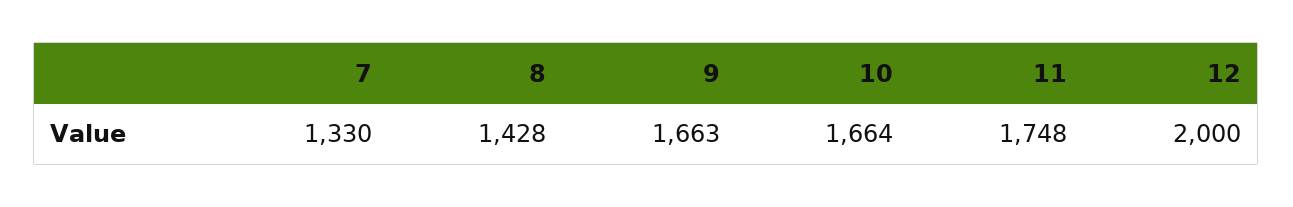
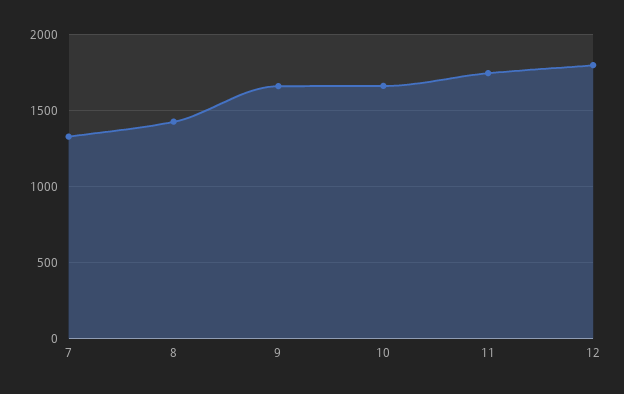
  {
    "7": 1330,
    "8": 1428,
    "9": 1663,
    "10": 1664,
    "11": 1748,
-   "12": 2000
+   "12": 1800
  }

